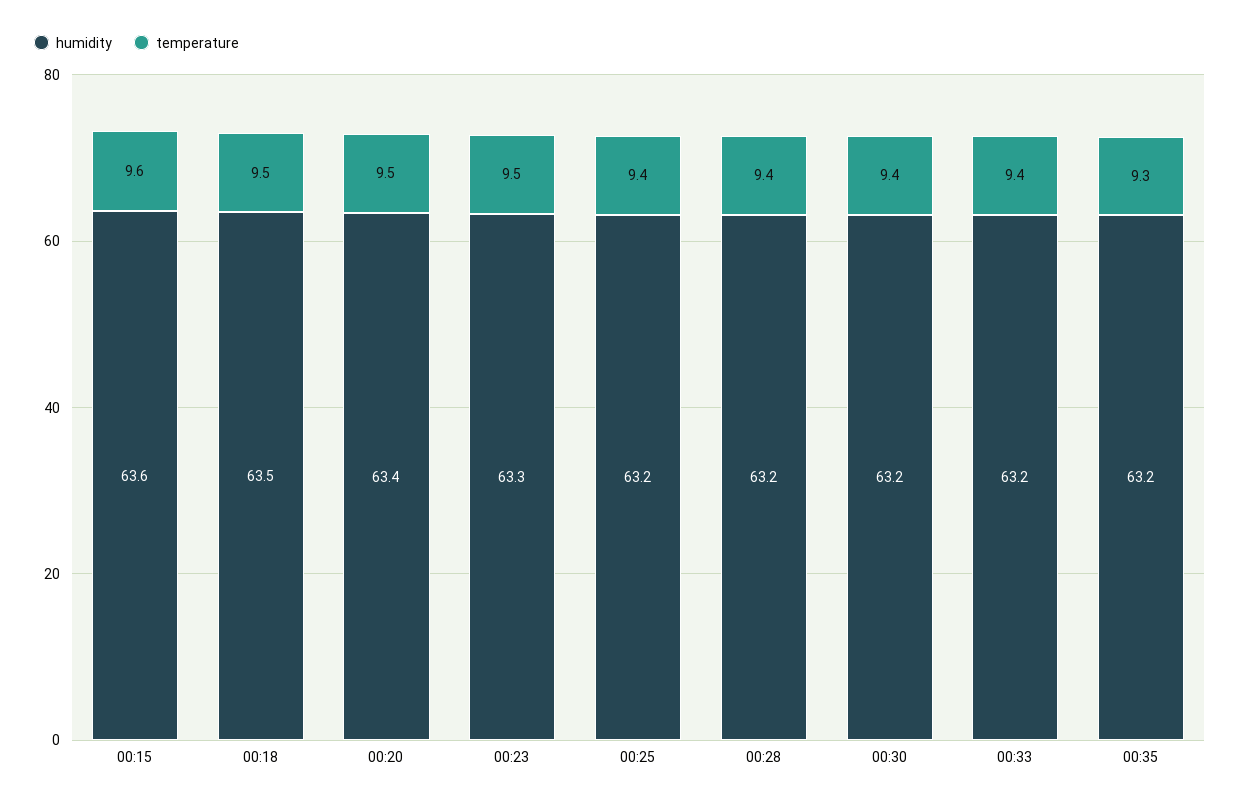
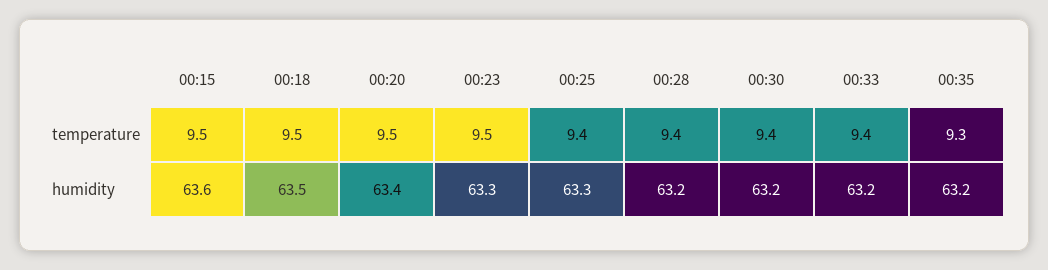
  {
    "humidity": {
      "00:15": 63.6,
      "00:18": 63.5,
      "00:20": 63.4,
      "00:23": 63.3,
-     "00:25": 63.2,
+     "00:25": 63.3,
      "00:28": 63.2,
      "00:30": 63.2,
      "00:33": 63.2,
      "00:35": 63.2
    },
    "temperature": {
-     "00:15": 9.6,
+     "00:15": 9.5,
      "00:18": 9.5,
      "00:20": 9.5,
      "00:23": 9.5,
      "00:25": 9.4,
      "00:28": 9.4,
      "00:30": 9.4,
      "00:33": 9.4,
      "00:35": 9.3
    }
  }

